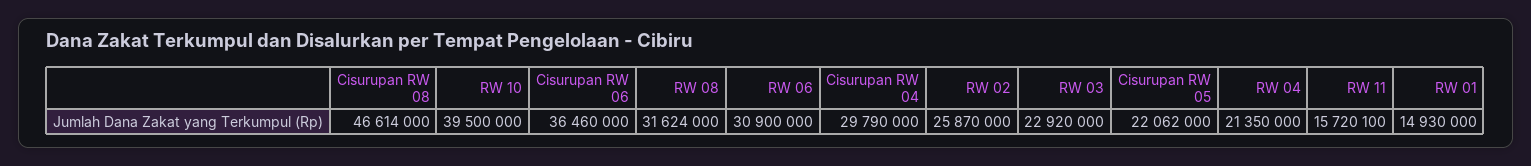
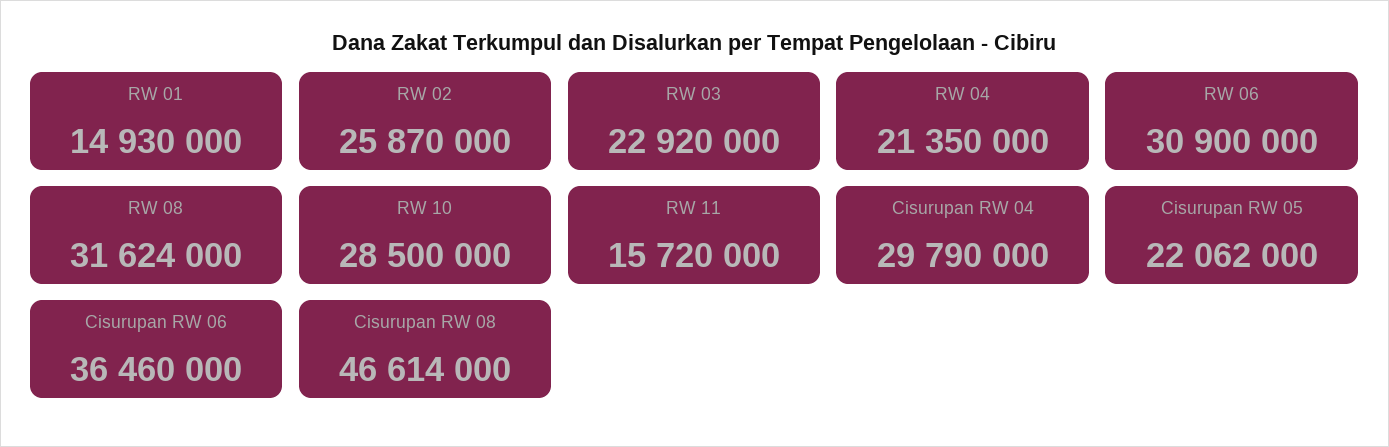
  {
    "Cisurupan RW 08": 46614000,
-   "RW 10": 39500000,
+   "RW 10": 28500000,
    "Cisurupan RW 06": 36460000,
    "RW 08": 31624000,
    "RW 06": 30900000,
    "Cisurupan RW 04": 29790000,
    "RW 02": 25870000,
    "RW 03": 22920000,
    "Cisurupan RW 05": 22062000,
    "RW 04": 21350000,
-   "RW 11": 15720100,
+   "RW 11": 15720000,
    "RW 01": 14930000
  }

